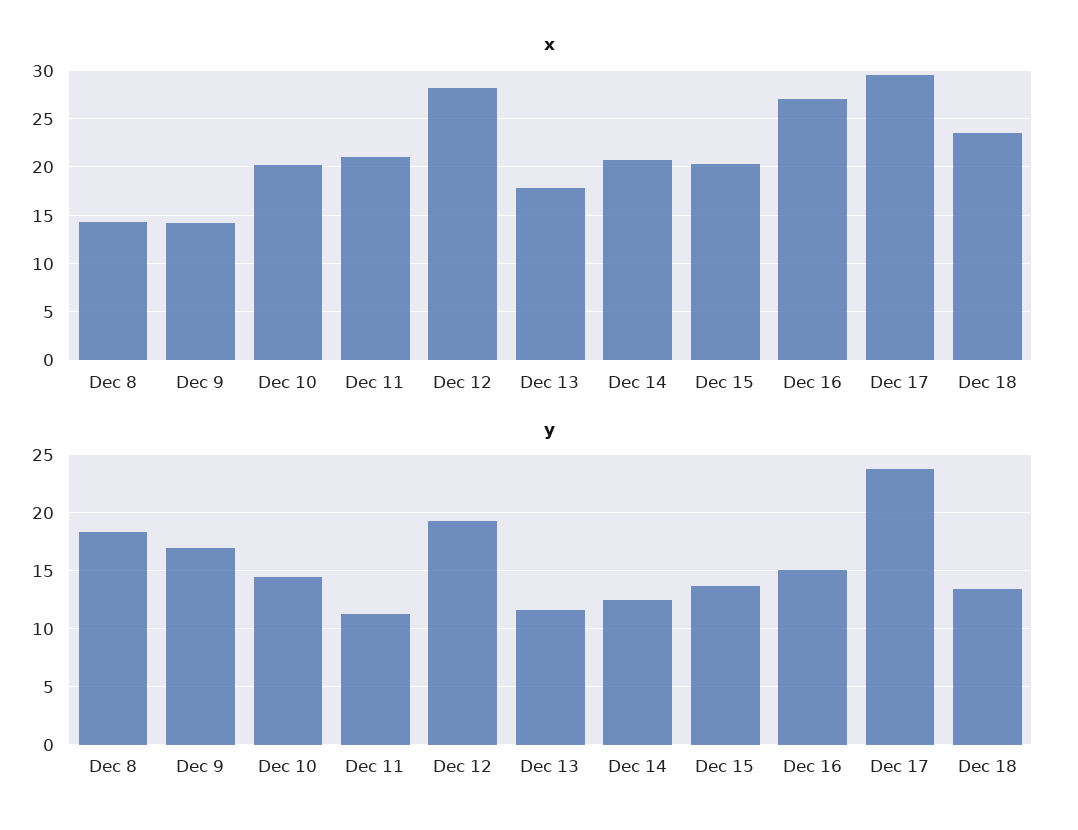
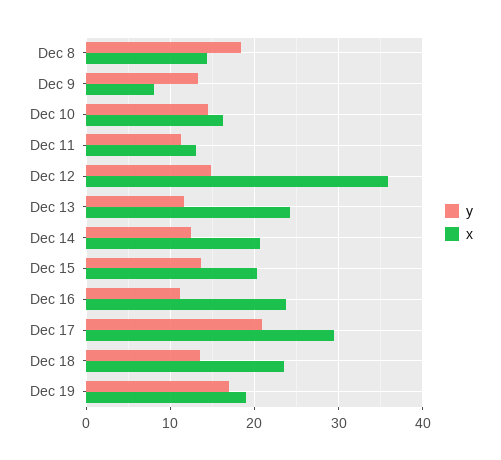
  {
    "x": {
      "Dec 8": 14,
-     "Dec 9": 14,
+     "Dec 9": 8,
-     "Dec 10": 20,
+     "Dec 10": 16,
-     "Dec 11": 21,
+     "Dec 11": 13,
-     "Dec 12": 28,
+     "Dec 12": 36,
-     "Dec 13": 18,
+     "Dec 13": 24,
      "Dec 14": 21,
      "Dec 15": 20,
-     "Dec 16": 27,
+     "Dec 16": 24,
      "Dec 17": 30,
-     "Dec 18": 24
+     "Dec 18": 24,
+     "Dec 19": 19
    },
    "y": {
      "Dec 8": 18,
-     "Dec 9": 17,
+     "Dec 9": 13,
      "Dec 10": 14,
      "Dec 11": 11,
-     "Dec 12": 19,
+     "Dec 12": 15,
      "Dec 13": 12,
      "Dec 14": 12,
      "Dec 15": 14,
-     "Dec 16": 15,
+     "Dec 16": 11,
-     "Dec 17": 24,
+     "Dec 17": 21,
-     "Dec 18": 13
+     "Dec 18": 13,
+     "Dec 19": 17
    }
  }

